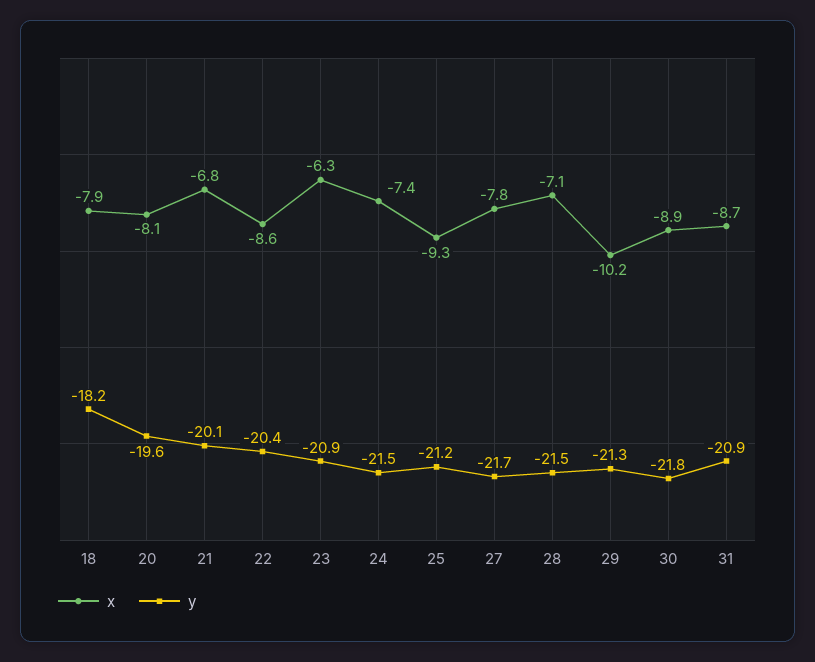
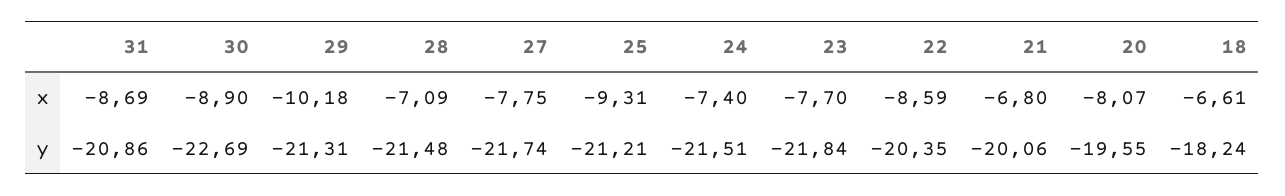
  {
    "x": {
-     "18": -7.9,
+     "18": -6.61,
      "20": -8.07,
      "21": -6.8,
      "22": -8.59,
-     "23": -6.3,
+     "23": -7.7,
      "24": -7.4,
      "25": -9.31,
      "27": -7.75,
      "28": -7.09,
      "29": -10.18,
      "30": -8.9,
      "31": -8.69
    },
    "y": {
      "18": -18.24,
      "20": -19.55,
      "21": -20.06,
      "22": -20.35,
-     "23": -20.9,
+     "23": -21.84,
      "24": -21.51,
      "25": -21.21,
      "27": -21.74,
      "28": -21.48,
      "29": -21.31,
-     "30": -21.8,
+     "30": -22.69,
      "31": -20.86
    }
  }

